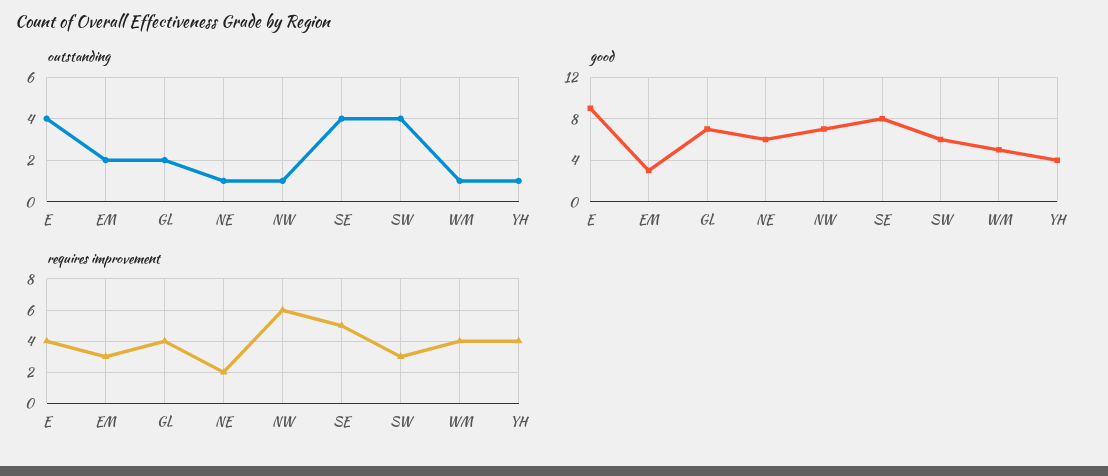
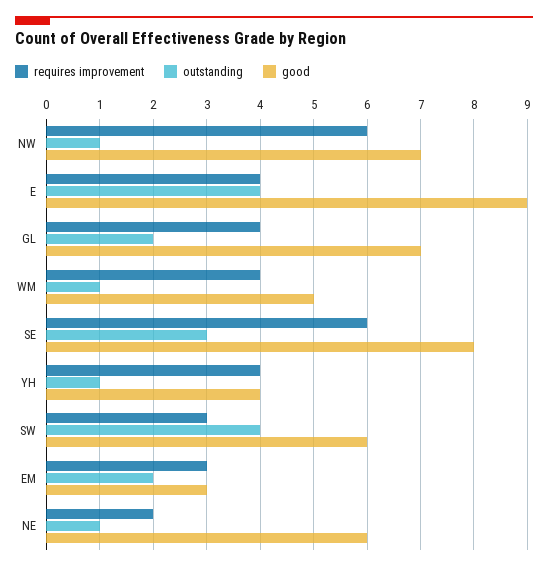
  {
    "outstanding": {
      "E": 4,
      "EM": 2,
      "GL": 2,
      "NE": 1,
      "NW": 1,
-     "SE": 4,
+     "SE": 3,
      "SW": 4,
      "WM": 1,
      "YH": 1
    },
    "good": {
      "E": 9,
      "EM": 3,
      "GL": 7,
      "NE": 6,
      "NW": 7,
      "SE": 8,
      "SW": 6,
      "WM": 5,
      "YH": 4
    },
    "requires improvement": {
      "E": 4,
      "EM": 3,
      "GL": 4,
      "NE": 2,
      "NW": 6,
-     "SE": 5,
+     "SE": 6,
      "SW": 3,
      "WM": 4,
      "YH": 4
    }
  }

